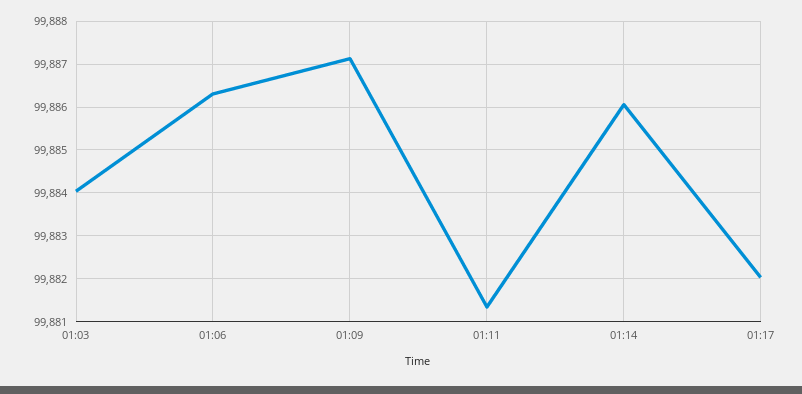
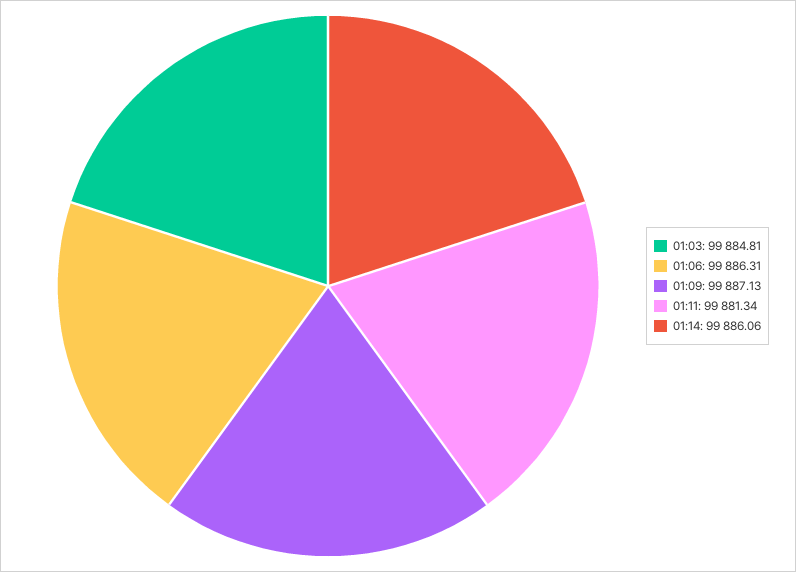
  {
-   "01:03": 99884,
+   "01:03": 99884.81,
    "01:06": 99886.31,
    "01:09": 99887.13,
    "01:11": 99881.34,
-   "01:14": 99886.06,
+   "01:14": 99886.06
-   "01:17": 99882
  }

